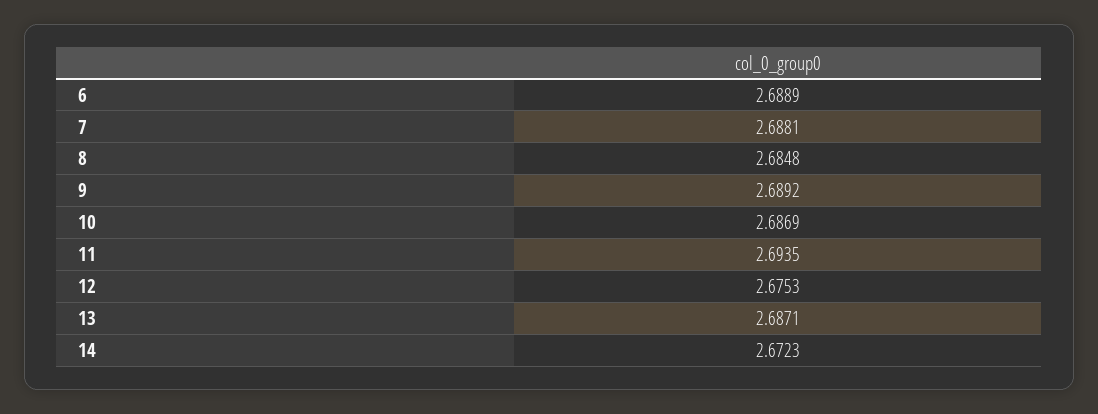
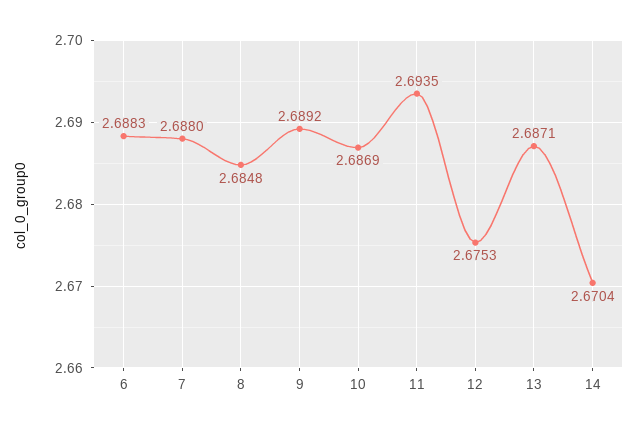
  {
-   "6": 2.6889,
+   "6": 2.6883,
-   "7": 2.6881,
+   "7": 2.688,
    "8": 2.6848,
    "9": 2.6892,
    "10": 2.6869,
    "11": 2.6935,
    "12": 2.6753,
    "13": 2.6871,
-   "14": 2.6723
+   "14": 2.6704
  }

